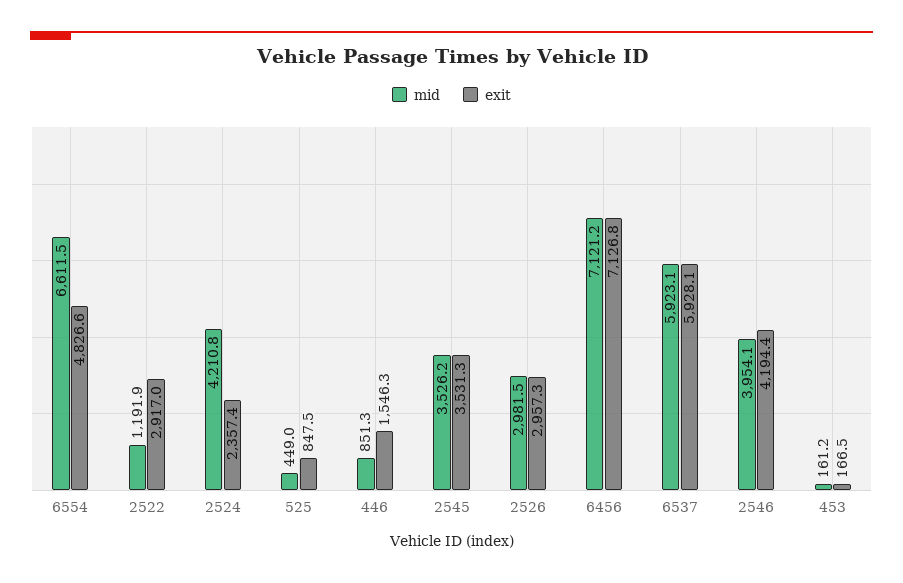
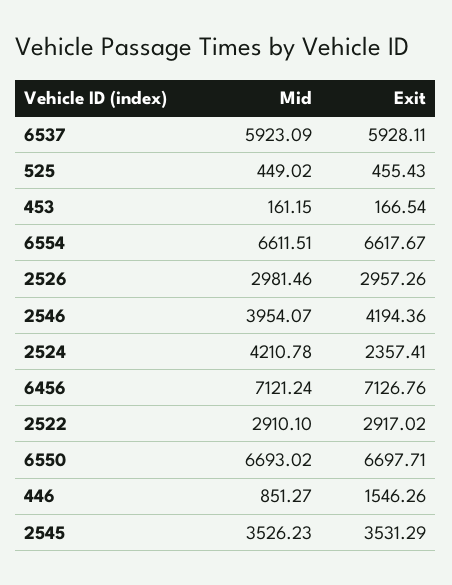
  {
    "mid": {
      "6554": 6611.51,
-     "2522": 1191.9,
+     "2522": 2910.1,
      "2524": 4210.78,
      "525": 449.02,
      "446": 851.27,
      "2545": 3526.23,
      "2526": 2981.46,
      "6456": 7121.24,
      "6537": 5923.09,
      "2546": 3954.07,
-     "453": 161.15
+     "453": 161.15,
+     "6550": 6693.02
    },
    "exit": {
-     "6554": 4826.6,
+     "6554": 6617.67,
      "2522": 2917.02,
      "2524": 2357.41,
-     "525": 847.5,
+     "525": 455.43,
      "446": 1546.26,
      "2545": 3531.29,
      "2526": 2957.26,
      "6456": 7126.76,
      "6537": 5928.11,
      "2546": 4194.36,
-     "453": 166.54
+     "453": 166.54,
+     "6550": 6697.71
    }
  }

